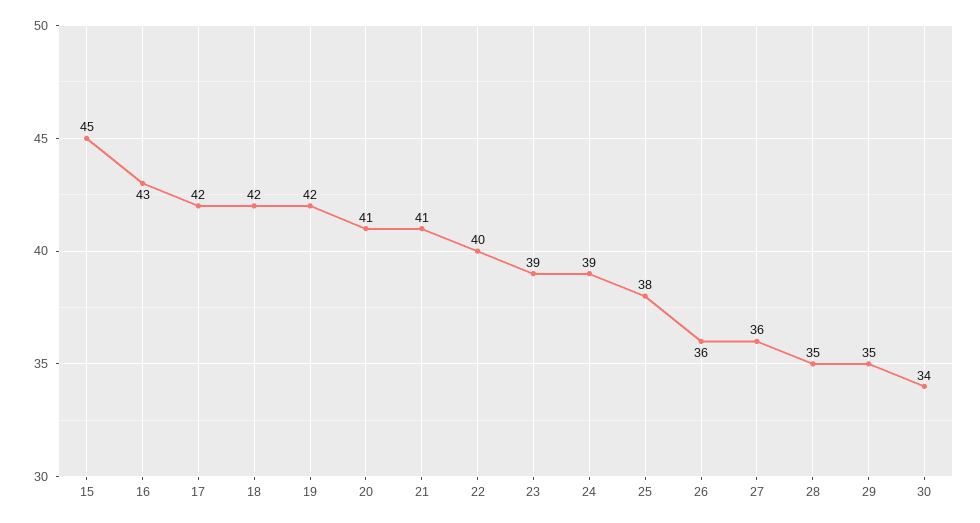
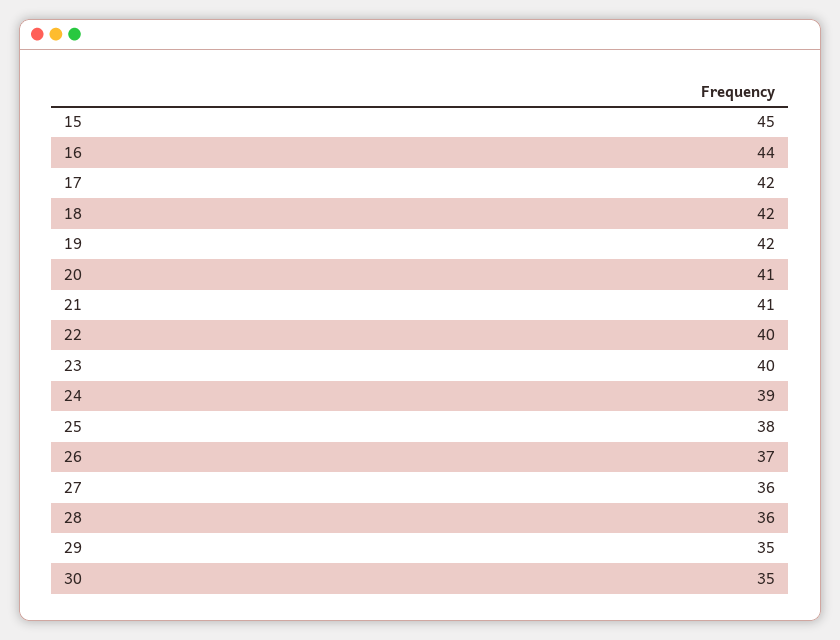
  {
    "15": 45,
-   "16": 43,
+   "16": 44,
    "17": 42,
    "18": 42,
    "19": 42,
    "20": 41,
    "21": 41,
    "22": 40,
-   "23": 39,
+   "23": 40,
    "24": 39,
    "25": 38,
-   "26": 36,
+   "26": 37,
    "27": 36,
-   "28": 35,
+   "28": 36,
    "29": 35,
-   "30": 34
+   "30": 35
  }

